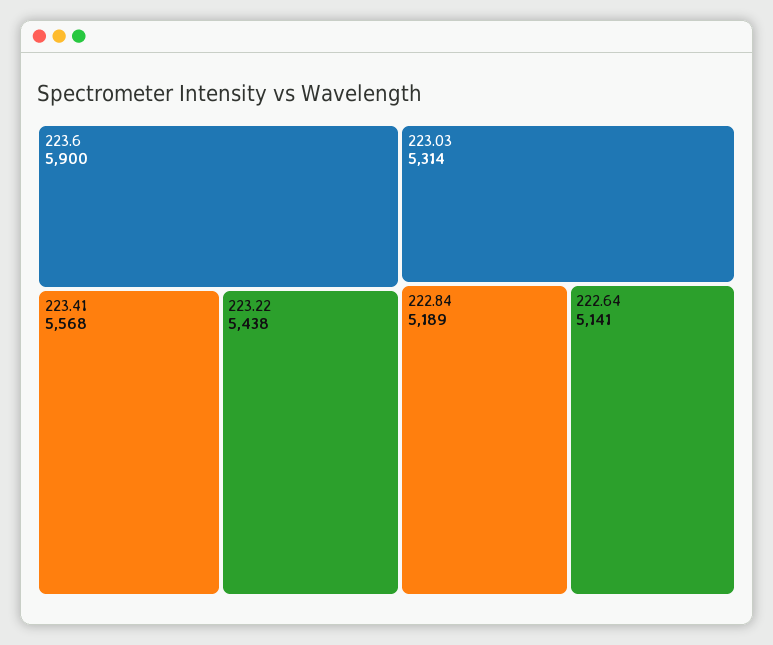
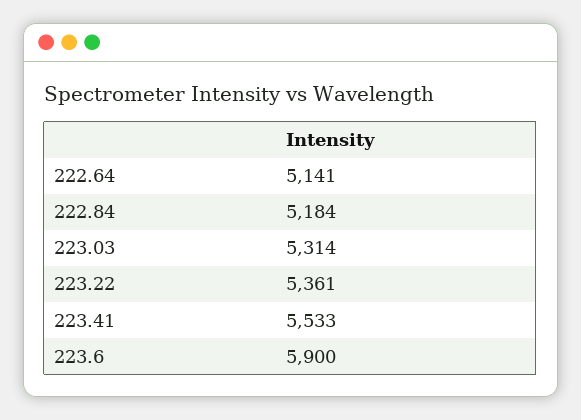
  {
    "223.6": 5900,
-   "223.41": 5568,
+   "223.41": 5533,
-   "223.22": 5438,
+   "223.22": 5361,
    "223.03": 5314,
-   "222.84": 5189,
+   "222.84": 5184,
    "222.64": 5141
  }

